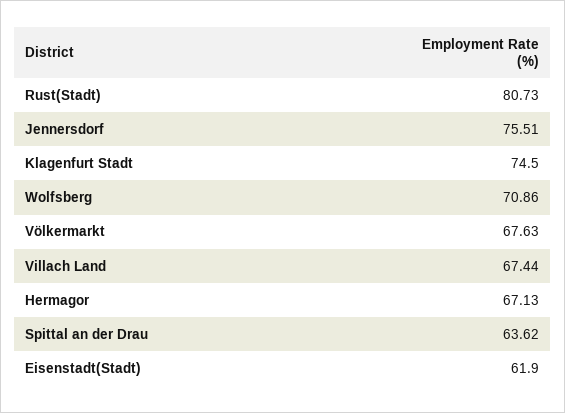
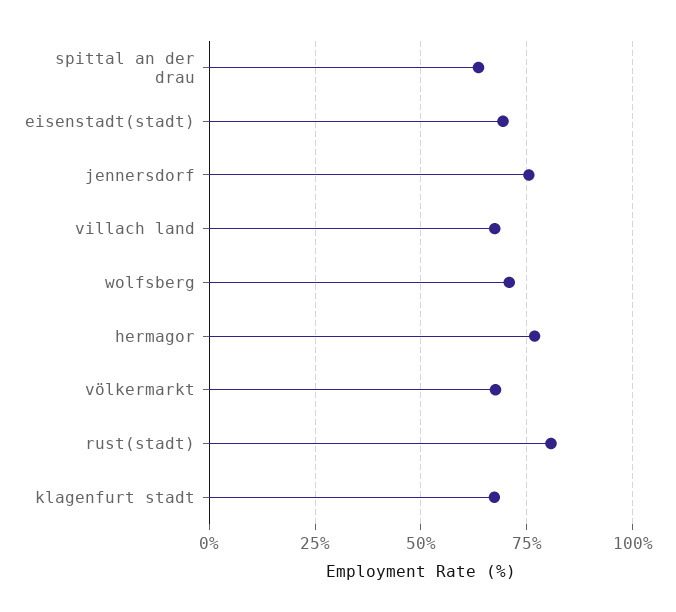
  {
    "Rust(Stadt)": 80.73,
    "Jennersdorf": 75.51,
-   "Klagenfurt Stadt": 74.5,
+   "Klagenfurt Stadt": 67.5,
    "Wolfsberg": 70.86,
    "Völkermarkt": 67.63,
    "Villach Land": 67.44,
-   "Hermagor": 67.13,
+   "Hermagor": 77.5,
    "Spittal an der Drau": 63.62,
-   "Eisenstadt(Stadt)": 61.9
+   "Eisenstadt(Stadt)": 70
  }

